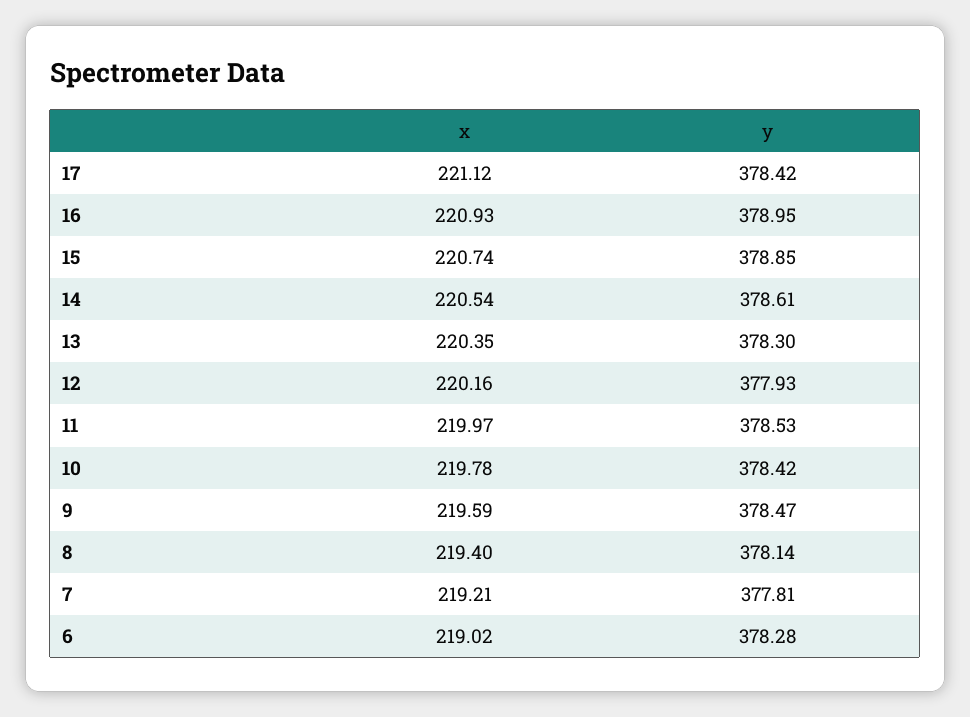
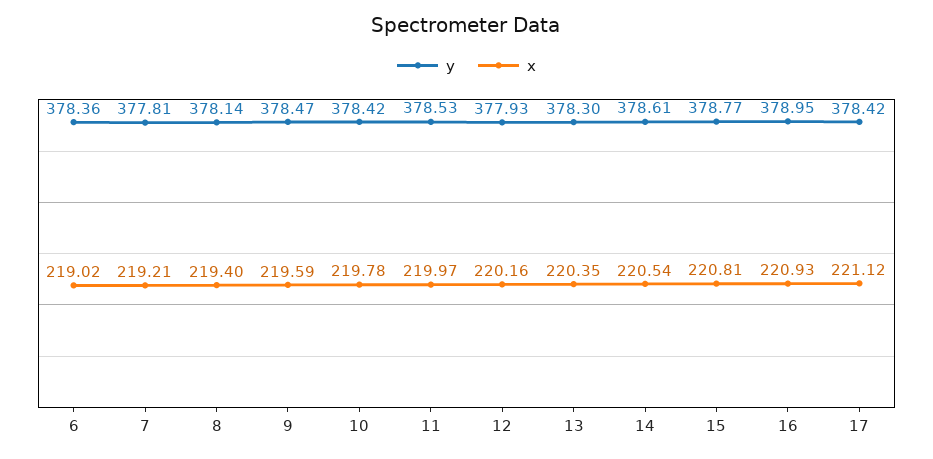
  {
    "x": {
      "17": 221.12,
      "16": 220.93,
-     "15": 220.74,
+     "15": 220.81,
      "14": 220.54,
      "13": 220.35,
      "12": 220.16,
      "11": 219.97,
      "10": 219.78,
      "9": 219.59,
      "8": 219.4,
      "7": 219.21,
      "6": 219.02
    },
    "y": {
      "17": 378.42,
      "16": 378.95,
-     "15": 378.85,
+     "15": 378.77,
      "14": 378.61,
      "13": 378.3,
      "12": 377.93,
      "11": 378.53,
      "10": 378.42,
      "9": 378.47,
      "8": 378.14,
      "7": 377.81,
-     "6": 378.28
+     "6": 378.36
    }
  }

